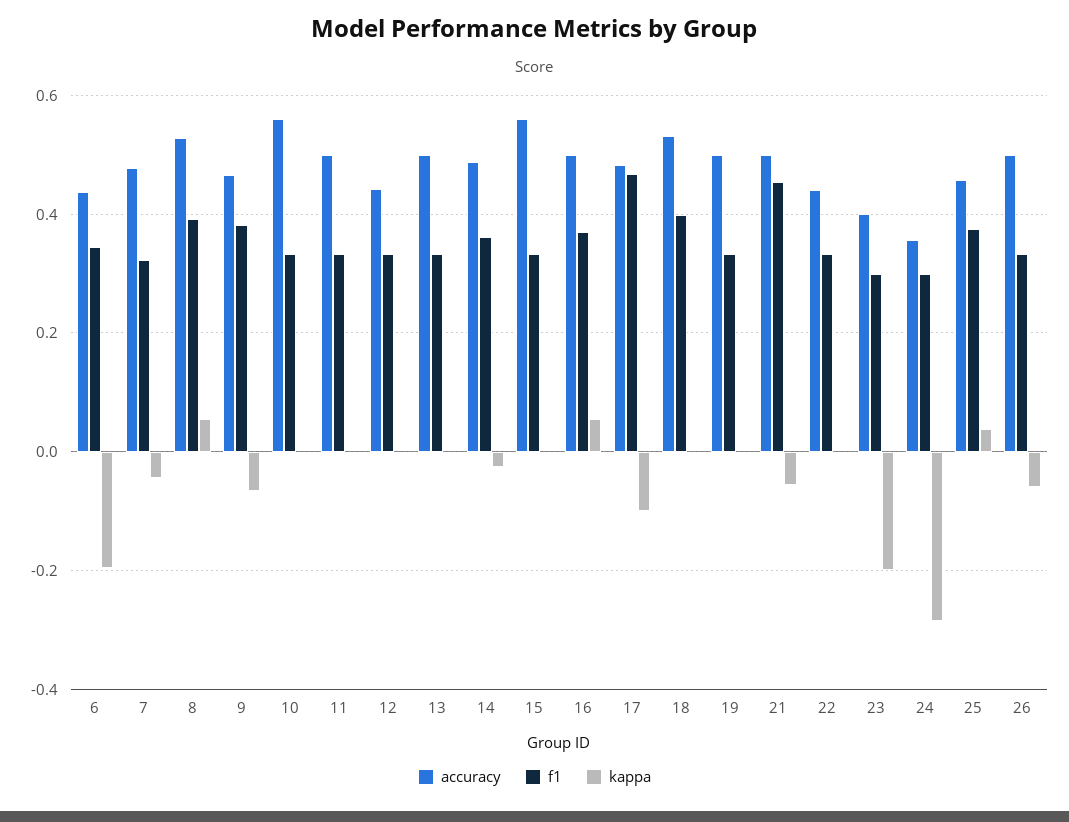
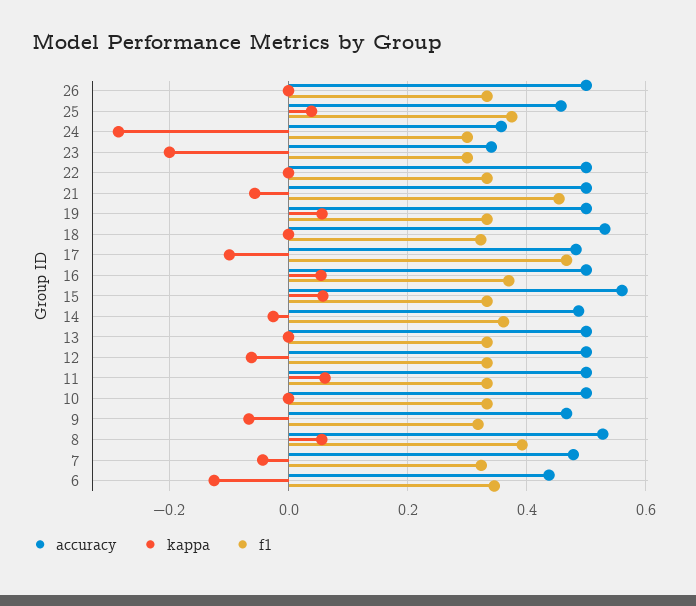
  {
    "accuracy": {
      "6": 0.44,
      "7": 0.48,
      "8": 0.52,
      "9": 0.46,
-     "10": 0.56,
+     "10": 0.5,
      "11": 0.5,
-     "12": 0.44,
+     "12": 0.5,
      "13": 0.5,
      "14": 0.48,
      "15": 0.56,
      "16": 0.5,
      "17": 0.48,
      "18": 0.54,
      "19": 0.5,
      "21": 0.5,
-     "22": 0.44,
+     "22": 0.5,
-     "23": 0.4,
+     "23": 0.34,
      "24": 0.36,
      "25": 0.46,
      "26": 0.5
    },
    "f1": {
      "6": 0.34,
      "7": 0.32,
      "8": 0.4,
-     "9": 0.38,
+     "9": 0.32,
      "10": 0.34,
      "11": 0.34,
      "12": 0.34,
      "13": 0.34,
      "14": 0.36,
      "15": 0.34,
      "16": 0.36,
      "17": 0.46,
-     "18": 0.4,
+     "18": 0.32,
      "19": 0.34,
      "21": 0.46,
      "22": 0.34,
      "23": 0.3,
      "24": 0.3,
      "25": 0.38,
      "26": 0.34
    },
    "kappa": {
-     "6": -0.2,
+     "6": -0.12,
      "7": -0.04,
      "8": 0.06,
      "9": -0.06,
      "10": 0,
-     "11": 0,
+     "11": 0.06,
-     "12": 0,
+     "12": -0.06,
      "13": 0,
      "14": -0.02,
-     "15": 0,
+     "15": 0.06,
      "16": 0.06,
      "17": -0.1,
      "18": 0,
-     "19": 0,
+     "19": 0.06,
      "21": -0.06,
      "22": 0,
      "23": -0.2,
      "24": -0.28,
      "25": 0.04,
-     "26": -0.06
+     "26": 0
    }
  }

